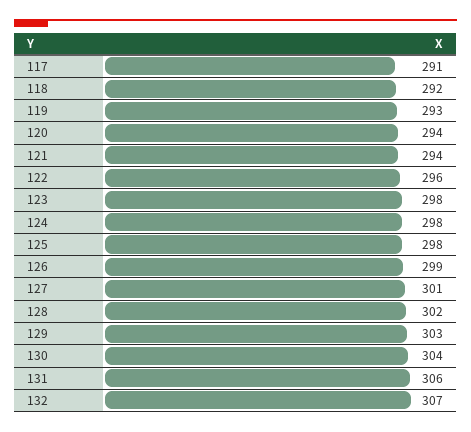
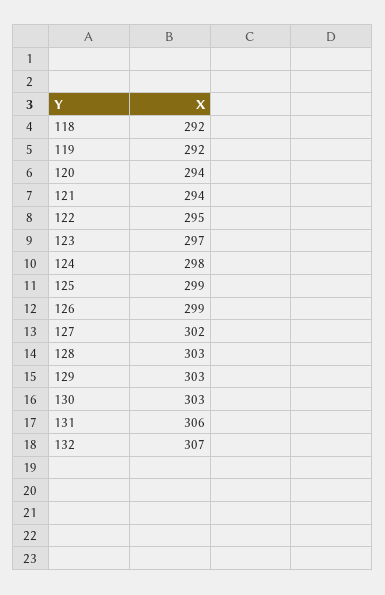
  {
-   "117": 291,
    "118": 292,
-   "119": 293,
+   "119": 292,
    "120": 294,
    "121": 294,
-   "122": 296,
+   "122": 295,
-   "123": 298,
+   "123": 297,
    "124": 298,
-   "125": 298,
+   "125": 299,
    "126": 299,
-   "127": 301,
+   "127": 302,
-   "128": 302,
+   "128": 303,
    "129": 303,
-   "130": 304,
+   "130": 303,
    "131": 306,
    "132": 307
  }

